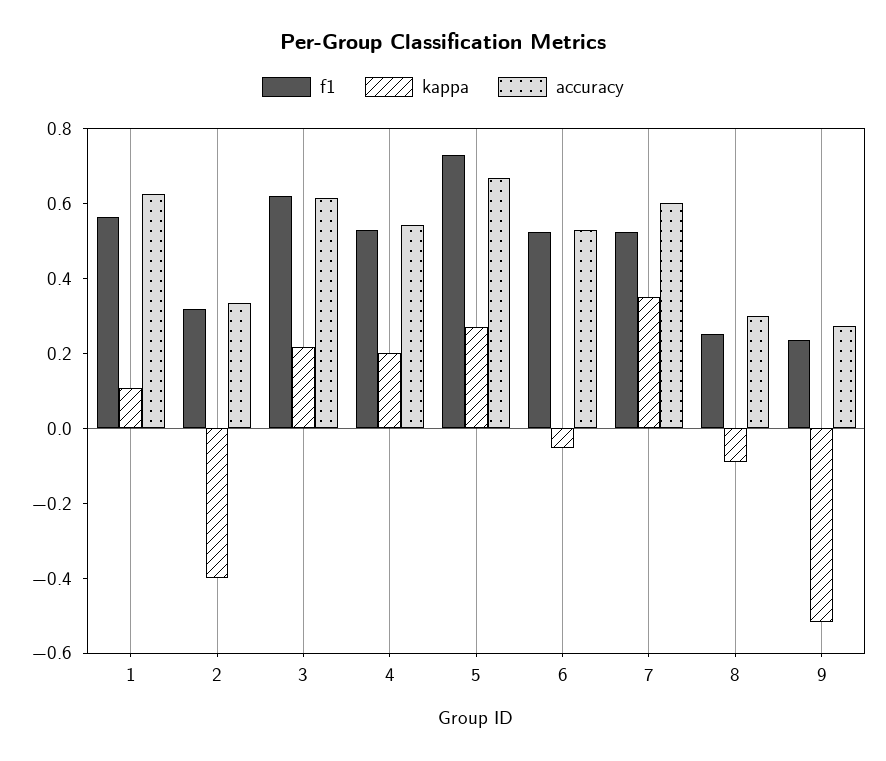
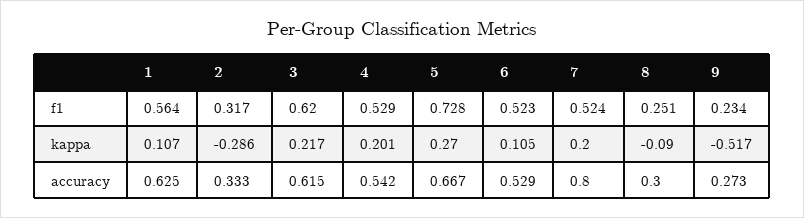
  {
    "f1": {
      "1": 0.564,
      "2": 0.317,
      "3": 0.62,
      "4": 0.529,
      "5": 0.728,
      "6": 0.523,
      "7": 0.524,
      "8": 0.251,
      "9": 0.234
    },
    "kappa": {
      "1": 0.107,
-     "2": -0.4,
+     "2": -0.286,
      "3": 0.217,
      "4": 0.201,
      "5": 0.27,
-     "6": -0.05,
+     "6": 0.105,
-     "7": 0.35,
+     "7": 0.2,
      "8": -0.09,
      "9": -0.517
    },
    "accuracy": {
      "1": 0.625,
      "2": 0.333,
      "3": 0.615,
      "4": 0.542,
      "5": 0.667,
      "6": 0.529,
-     "7": 0.6,
+     "7": 0.8,
      "8": 0.3,
      "9": 0.273
    }
  }

